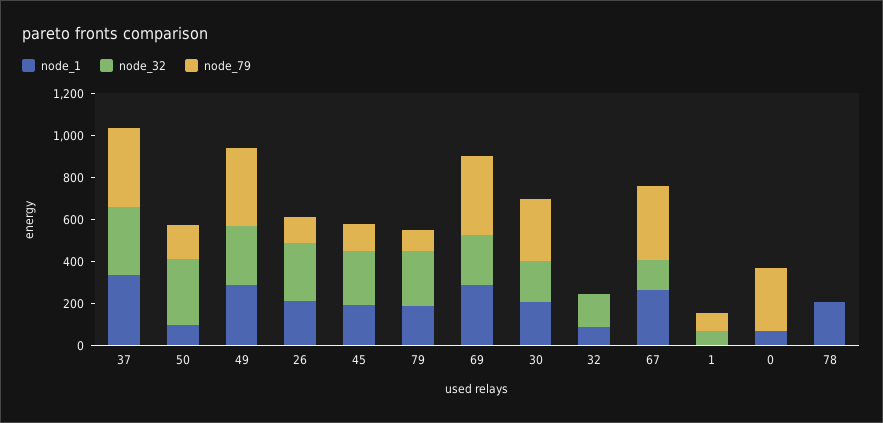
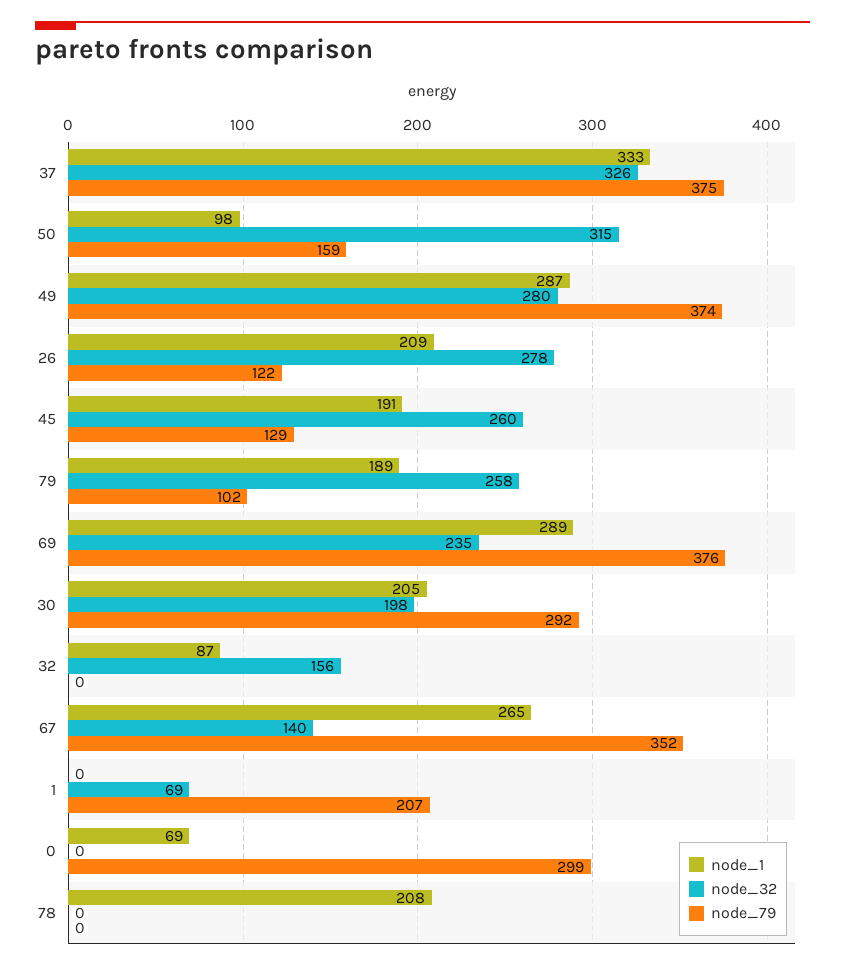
  {
    "node_1": {
      "37": 333,
      "50": 98,
      "49": 287,
      "26": 209,
      "45": 191,
      "79": 189,
      "69": 289,
      "30": 205,
      "32": 87,
      "67": 265,
      "1": 0,
      "0": 69,
      "78": 208
    },
    "node_32": {
      "37": 326,
      "50": 315,
      "49": 280,
      "26": 278,
      "45": 260,
      "79": 258,
      "69": 235,
      "30": 198,
      "32": 156,
      "67": 140,
      "1": 69,
      "0": 0,
      "78": 0
    },
    "node_79": {
      "37": 375,
      "50": 159,
      "49": 374,
      "26": 122,
      "45": 129,
      "79": 102,
      "69": 376,
      "30": 292,
      "32": 0,
      "67": 352,
-     "1": 100,
+     "1": 207,
      "0": 299,
      "78": 0
    }
  }

